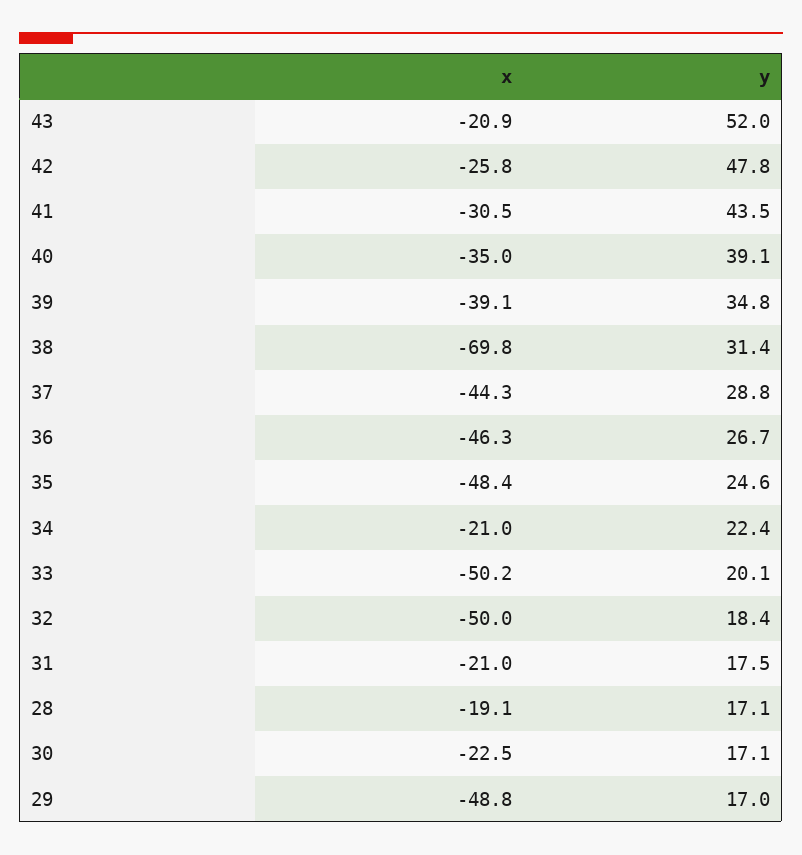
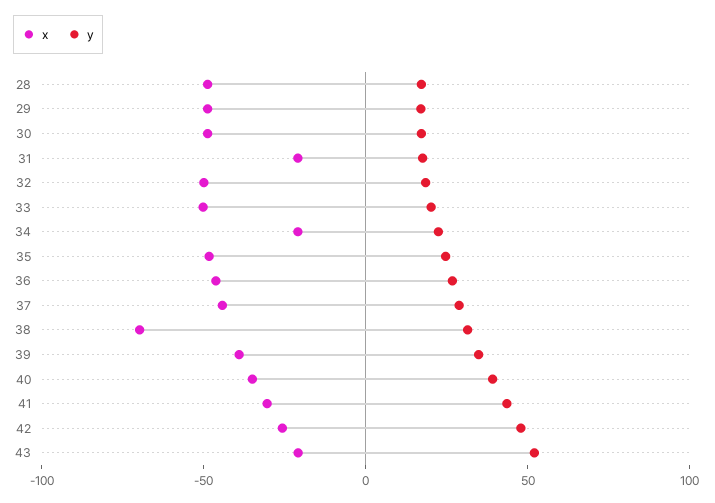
  {
    "x": {
      "43": -20.9,
      "42": -25.8,
      "41": -30.5,
      "40": -35,
      "39": -39.1,
      "38": -69.8,
      "37": -44.3,
      "36": -46.3,
      "35": -48.4,
      "34": -21,
      "33": -50.2,
      "32": -50,
      "31": -21,
-     "28": -19.1,
+     "28": -50,
-     "30": -22.5,
+     "30": -50,
      "29": -48.8
    },
    "y": {
      "43": 52,
      "42": 47.8,
      "41": 43.5,
      "40": 39.1,
      "39": 34.8,
      "38": 31.4,
      "37": 28.8,
      "36": 26.7,
      "35": 24.6,
      "34": 22.4,
      "33": 20.1,
      "32": 18.4,
      "31": 17.5,
      "28": 17.1,
      "30": 17.1,
      "29": 17
    }
  }

